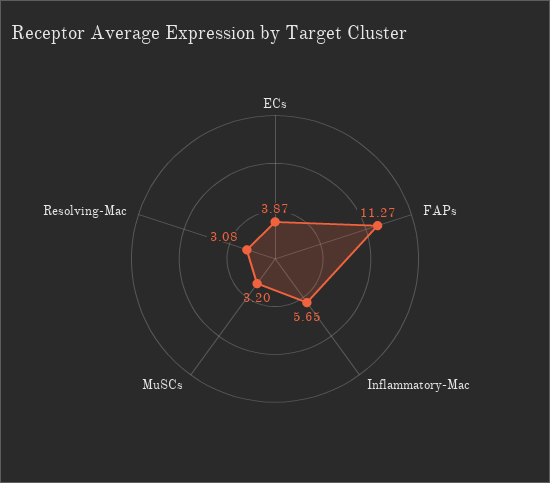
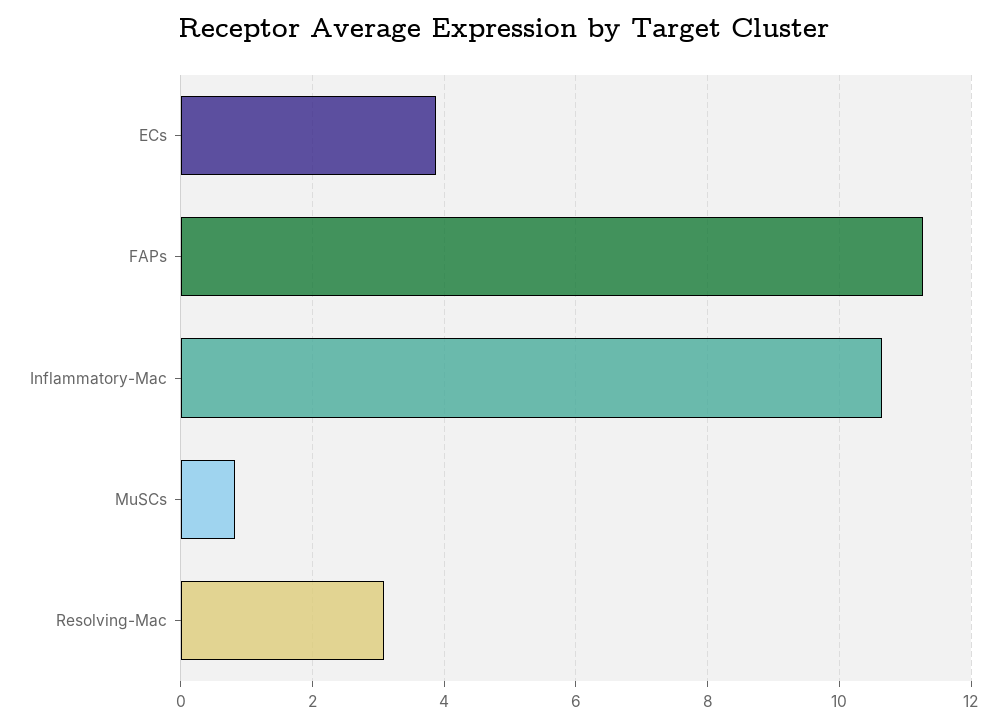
  {
    "ECs": 3.87,
    "FAPs": 11.27,
-   "Inflammatory-Mac": 5.65,
+   "Inflammatory-Mac": 10.6,
-   "MuSCs": 3.2,
+   "MuSCs": 0.8,
    "Resolving-Mac": 3.08
  }

